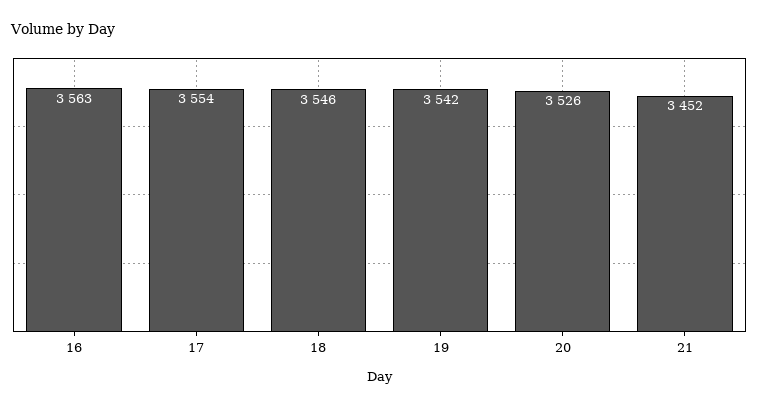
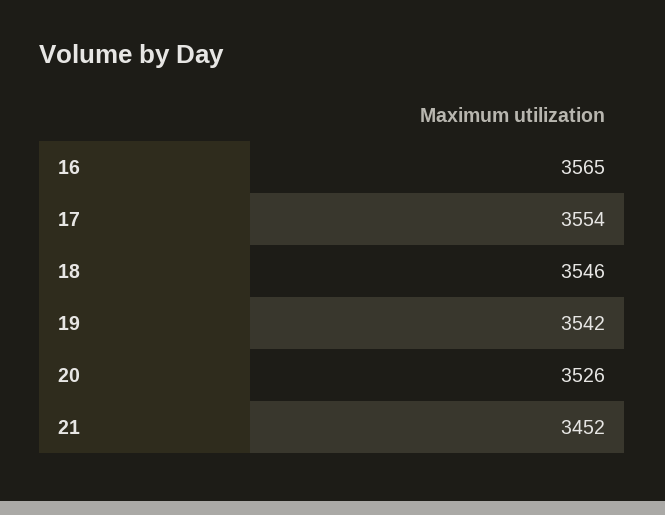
  {
-   "16": 3563,
+   "16": 3565,
    "17": 3554,
    "18": 3546,
    "19": 3542,
    "20": 3526,
    "21": 3452
  }

